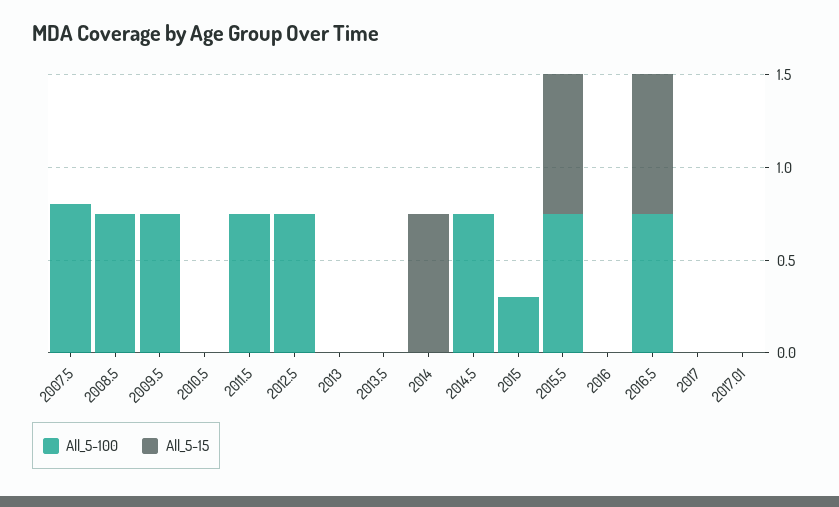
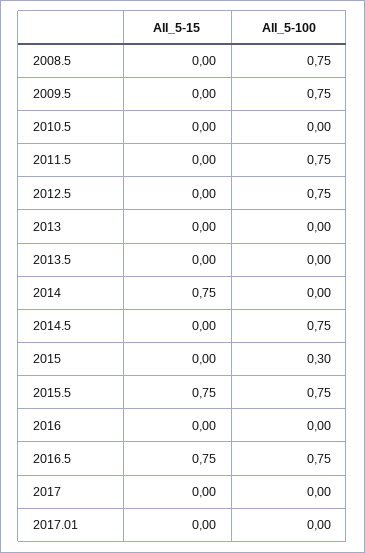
  {
    "All_5-100": {
-     "2007.5": 0.8,
      "2008.5": 0.75,
      "2009.5": 0.75,
      "2010.5": 0,
      "2011.5": 0.75,
      "2012.5": 0.75,
      "2013": 0,
      "2013.5": 0,
      "2014": 0,
      "2014.5": 0.75,
      "2015": 0.3,
      "2015.5": 0.75,
      "2016": 0,
      "2016.5": 0.75,
      "2017": 0,
      "2017.01": 0
    },
    "All_5-15": {
-     "2007.5": 0,
      "2008.5": 0,
      "2009.5": 0,
      "2010.5": 0,
      "2011.5": 0,
      "2012.5": 0,
      "2013": 0,
      "2013.5": 0,
      "2014": 0.75,
      "2014.5": 0,
      "2015": 0,
      "2015.5": 0.75,
      "2016": 0,
      "2016.5": 0.75,
      "2017": 0,
      "2017.01": 0
    }
  }

